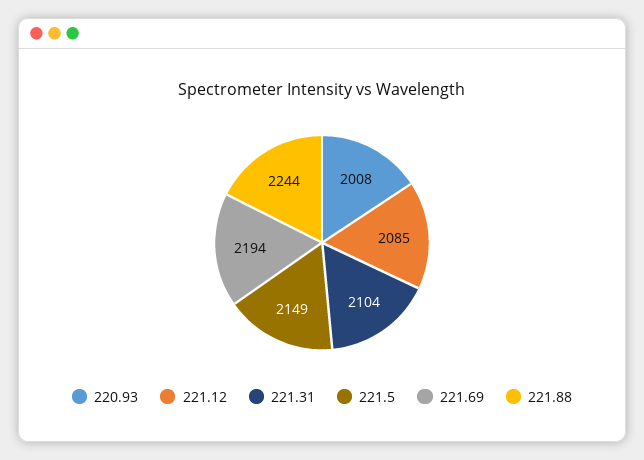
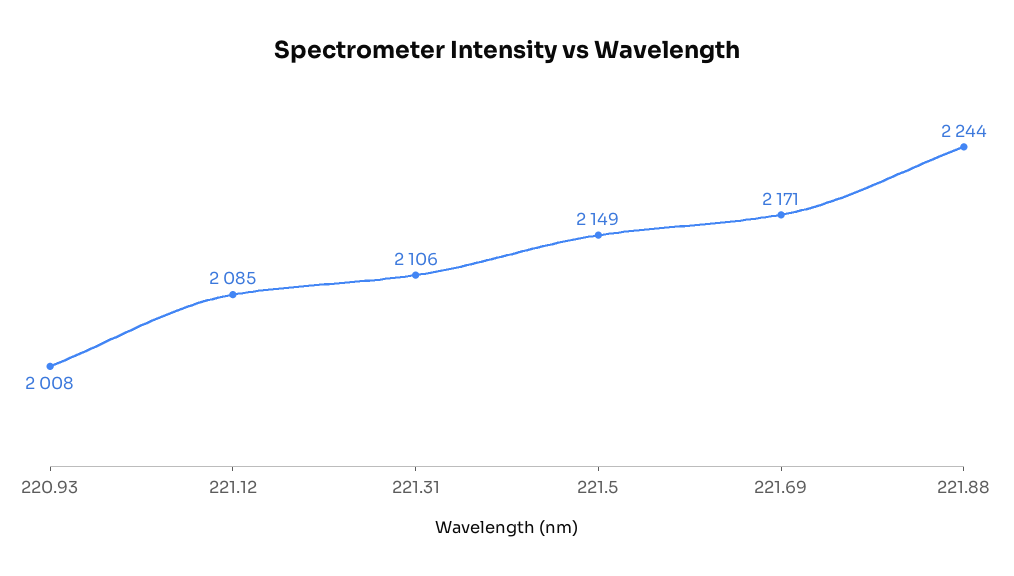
  {
    "220.93": 2008,
    "221.12": 2085,
-   "221.31": 2104,
+   "221.31": 2106,
    "221.5": 2149,
-   "221.69": 2194,
+   "221.69": 2171,
    "221.88": 2244
  }

